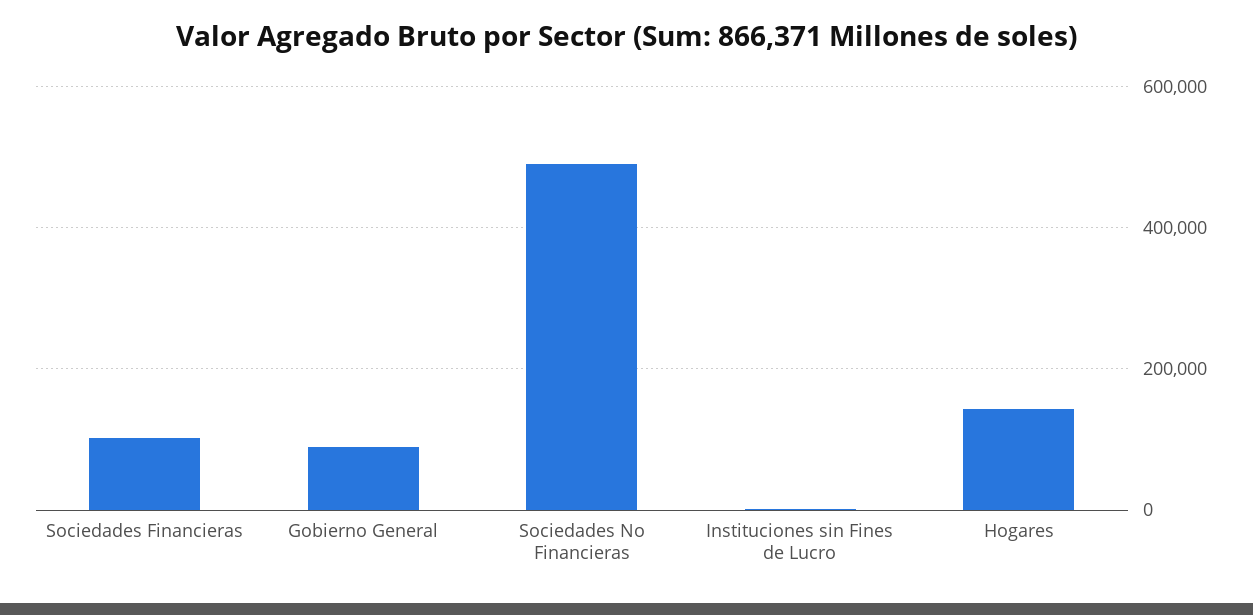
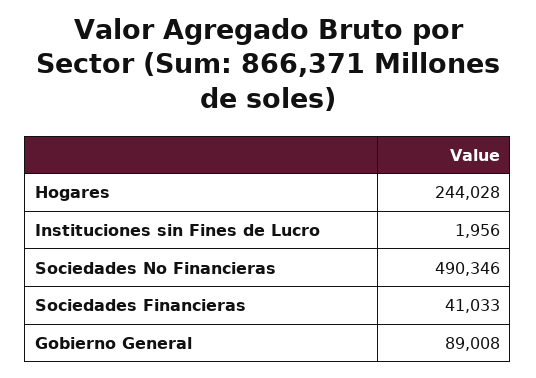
  {
-   "Sociedades Financieras": 100000,
+   "Sociedades Financieras": 41033,
    "Gobierno General": 89008,
    "Sociedades No Financieras": 490346,
    "Instituciones sin Fines de Lucro": 1956,
-   "Hogares": 140000
+   "Hogares": 244028
  }

